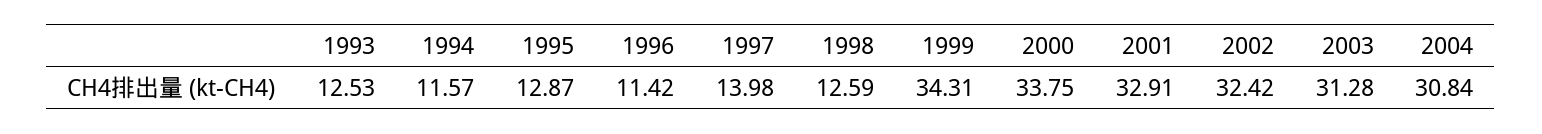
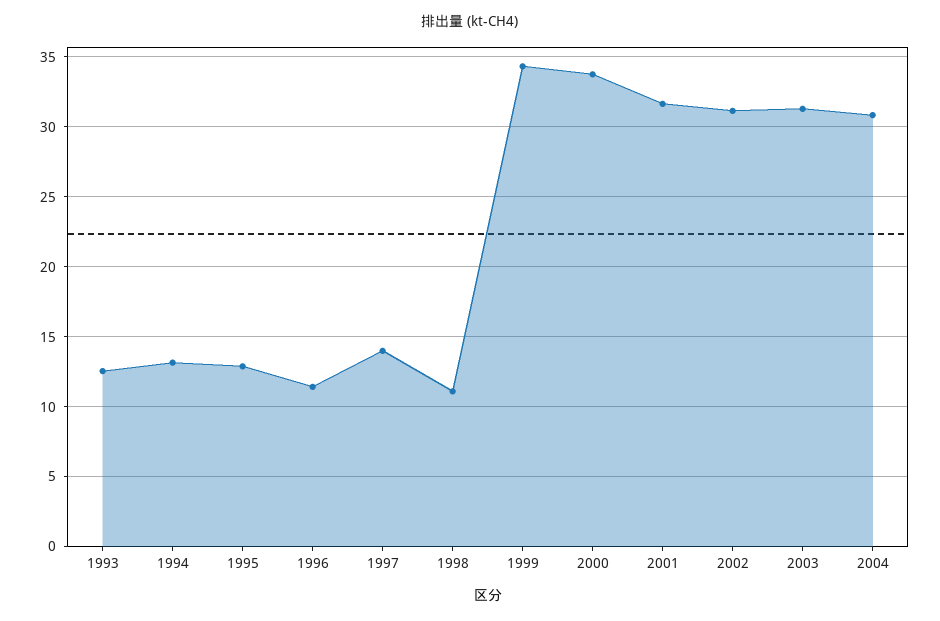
  {
    "1993": 12.53,
-   "1994": 11.57,
+   "1994": 13,
    "1995": 12.87,
    "1996": 11.42,
    "1997": 13.98,
-   "1998": 12.59,
+   "1998": 11,
    "1999": 34.31,
    "2000": 33.75,
-   "2001": 32.91,
+   "2001": 31.5,
-   "2002": 32.42,
+   "2002": 31,
    "2003": 31.28,
    "2004": 30.84
  }

